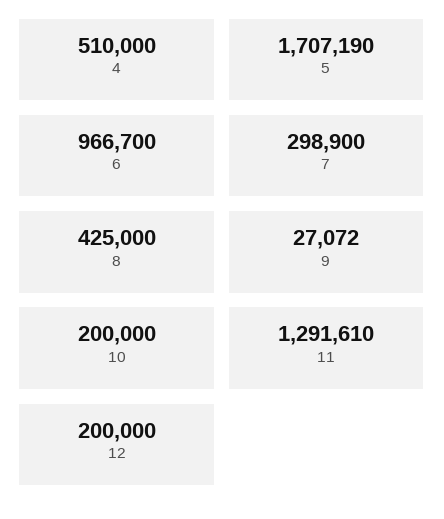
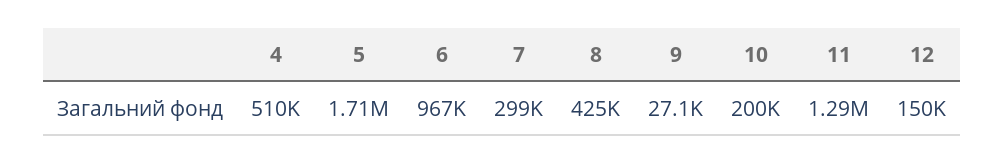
  {
    "4": 510000,
    "5": 1707190,
    "6": 966700,
    "7": 298900,
    "8": 425000,
    "9": 27072,
    "10": 200000,
    "11": 1291610,
-   "12": 200000
+   "12": 150000
  }

